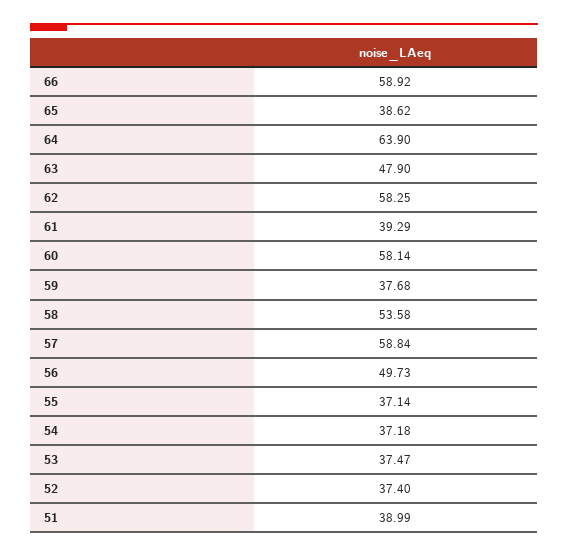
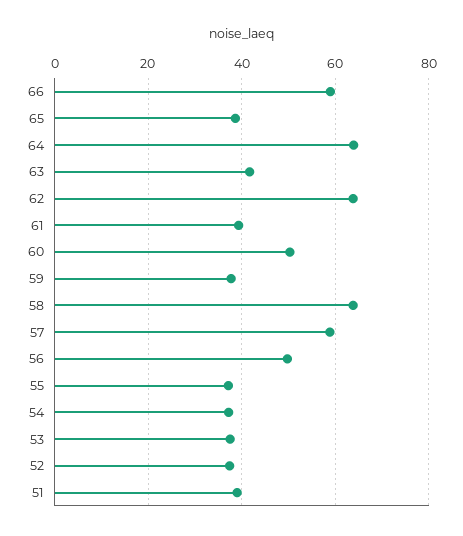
  {
    "66": 58.92,
    "65": 38.62,
    "64": 63.9,
-   "63": 47.9,
+   "63": 42,
-   "62": 58.25,
+   "62": 64,
    "61": 39.29,
-   "60": 58.14,
+   "60": 50,
    "59": 37.68,
-   "58": 53.58,
+   "58": 64,
    "57": 58.84,
    "56": 49.73,
    "55": 37.14,
    "54": 37.18,
    "53": 37.47,
    "52": 37.4,
    "51": 38.99
  }

